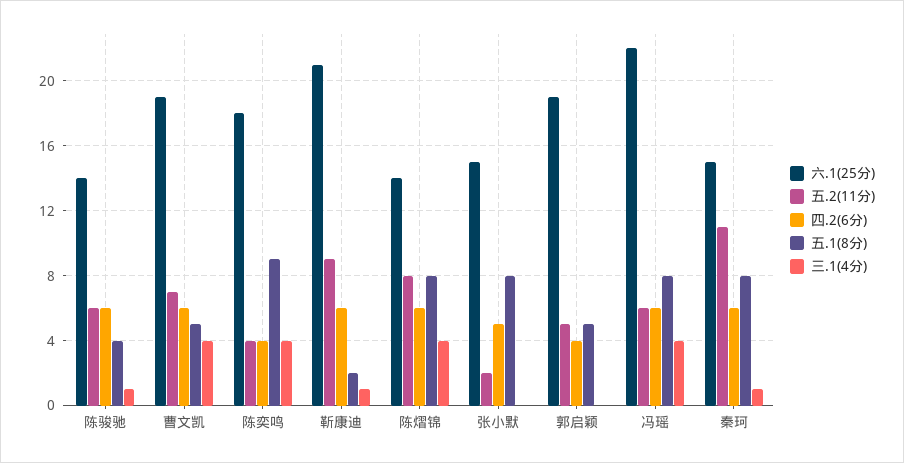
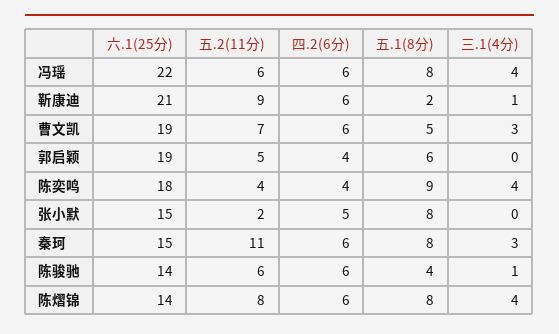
  {
    "六.1(25分)": {
      "陈骏驰": 14,
      "曹文凯": 19,
      "陈奕鸣": 18,
      "靳康迪": 21,
      "陈熠锦": 14,
      "张小默": 15,
      "郭启颖": 19,
      "冯瑶": 22,
      "秦珂": 15
    },
    "五.2(11分)": {
      "陈骏驰": 6,
      "曹文凯": 7,
      "陈奕鸣": 4,
      "靳康迪": 9,
      "陈熠锦": 8,
      "张小默": 2,
      "郭启颖": 5,
      "冯瑶": 6,
      "秦珂": 11
    },
    "四.2(6分)": {
      "陈骏驰": 6,
      "曹文凯": 6,
      "陈奕鸣": 4,
      "靳康迪": 6,
      "陈熠锦": 6,
      "张小默": 5,
      "郭启颖": 4,
      "冯瑶": 6,
      "秦珂": 6
    },
    "五.1(8分)": {
      "陈骏驰": 4,
      "曹文凯": 5,
      "陈奕鸣": 9,
      "靳康迪": 2,
      "陈熠锦": 8,
      "张小默": 8,
-     "郭启颖": 5,
+     "郭启颖": 6,
      "冯瑶": 8,
      "秦珂": 8
    },
    "三.1(4分)": {
      "陈骏驰": 1,
-     "曹文凯": 4,
+     "曹文凯": 3,
      "陈奕鸣": 4,
      "靳康迪": 1,
      "陈熠锦": 4,
      "张小默": 0,
      "郭启颖": 0,
      "冯瑶": 4,
-     "秦珂": 1
+     "秦珂": 3
    }
  }

